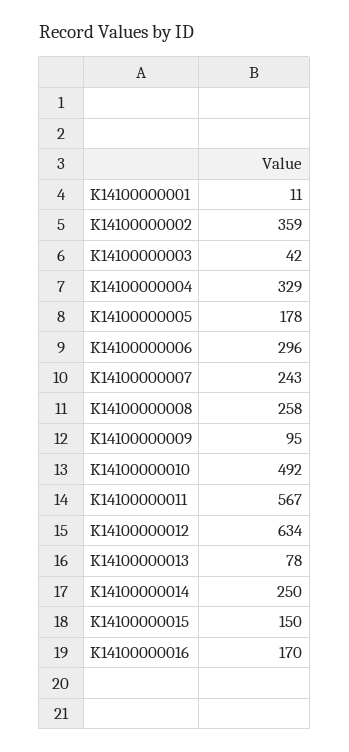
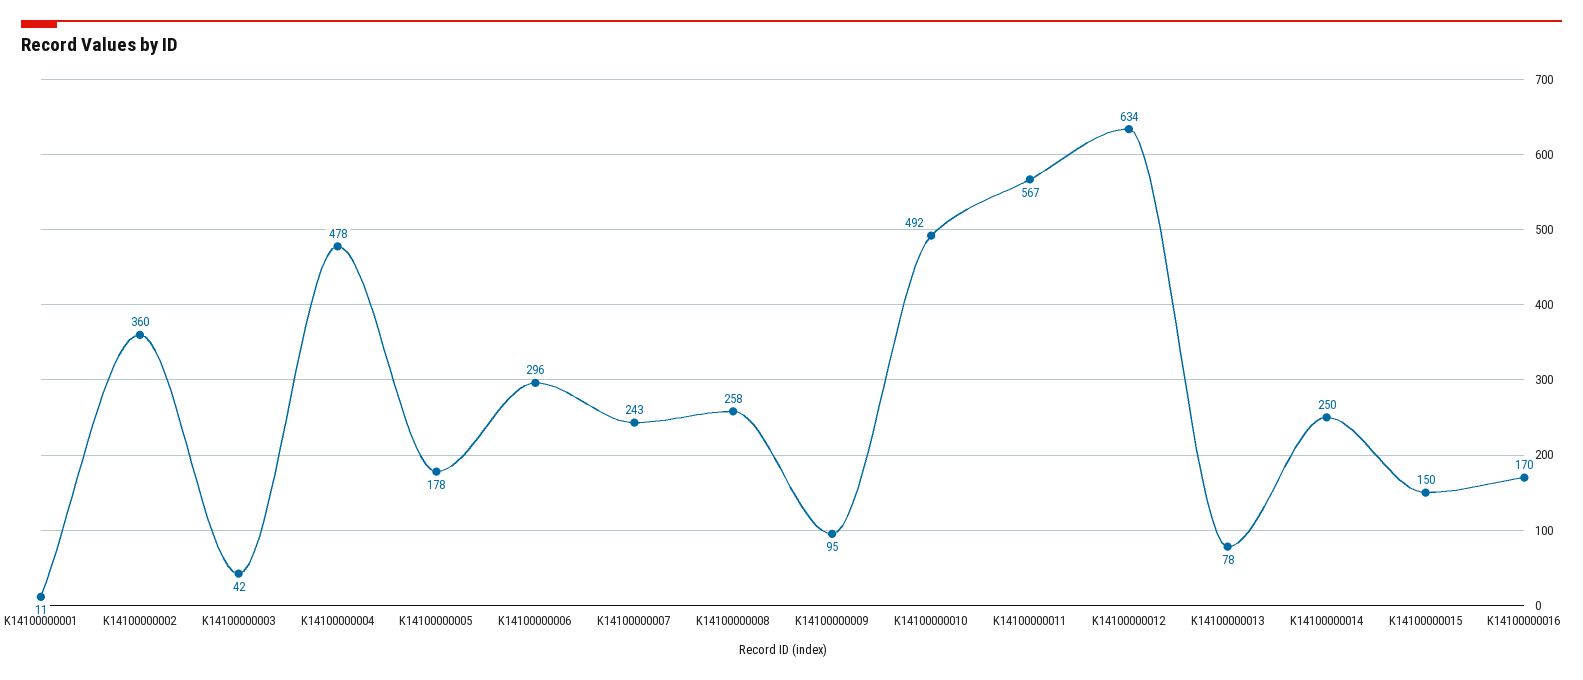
  {
    "K14100000001": 11,
-   "K14100000002": 359,
+   "K14100000002": 360,
    "K14100000003": 42,
-   "K14100000004": 329,
+   "K14100000004": 478,
    "K14100000005": 178,
    "K14100000006": 296,
    "K14100000007": 243,
    "K14100000008": 258,
    "K14100000009": 95,
    "K14100000010": 492,
    "K14100000011": 567,
    "K14100000012": 634,
    "K14100000013": 78,
    "K14100000014": 250,
    "K14100000015": 150,
    "K14100000016": 170
  }

